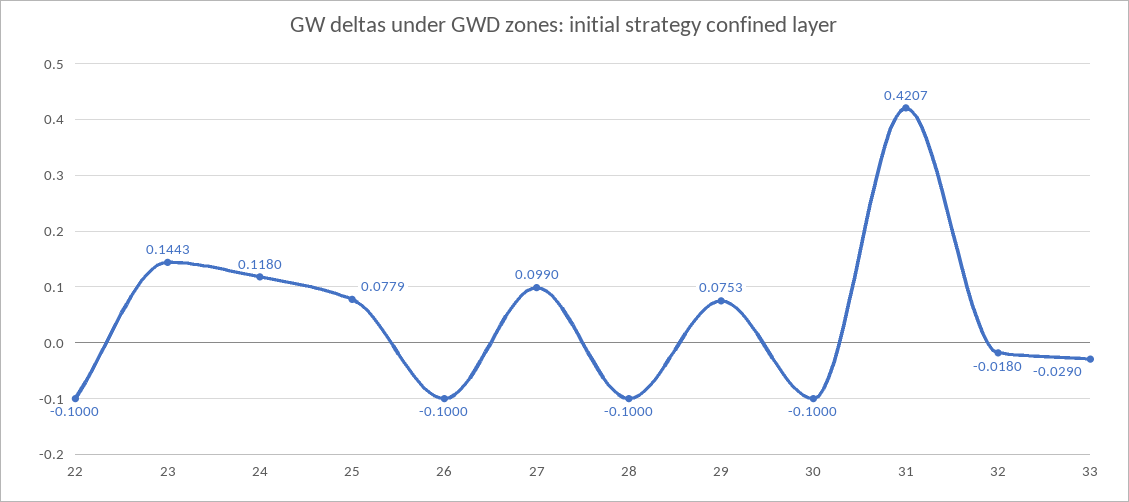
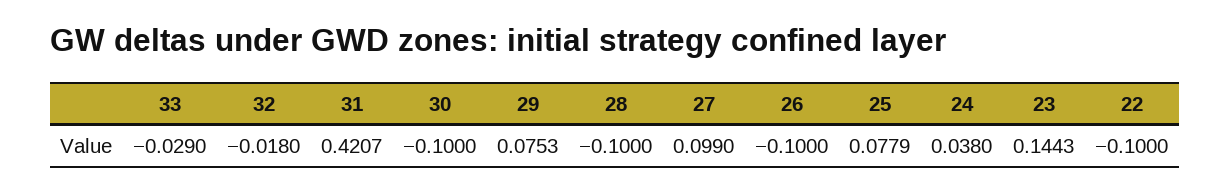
  {
    "22": -0.1,
    "23": 0.1443,
-   "24": 0.118,
+   "24": 0.038,
    "25": 0.0779,
    "26": -0.1,
    "27": 0.099,
    "28": -0.1,
    "29": 0.0753,
    "30": -0.1,
    "31": 0.4207,
    "32": -0.018,
    "33": -0.029
  }

